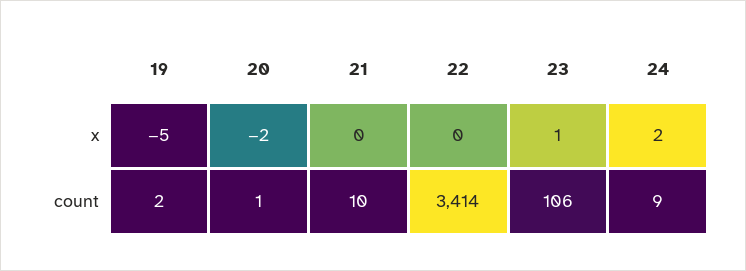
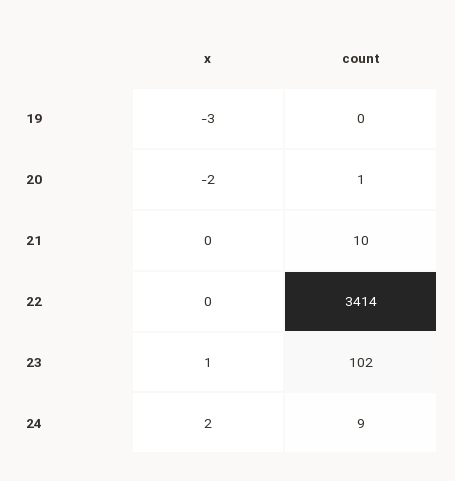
  {
    "19": {
-     "x": -5,
+     "x": -3,
-     "count": 2
+     "count": 0
    },
    "20": {
      "x": -2,
      "count": 1
    },
    "21": {
      "x": 0,
      "count": 10
    },
    "22": {
      "x": 0,
      "count": 3414
    },
    "23": {
      "x": 1,
-     "count": 106
+     "count": 102
    },
    "24": {
      "x": 2,
      "count": 9
    }
  }

